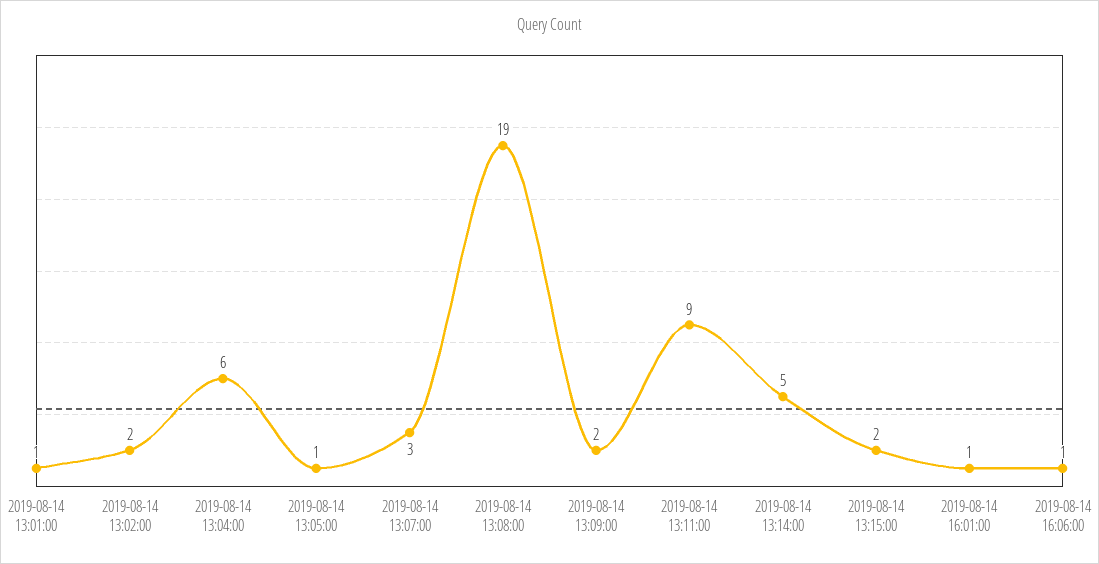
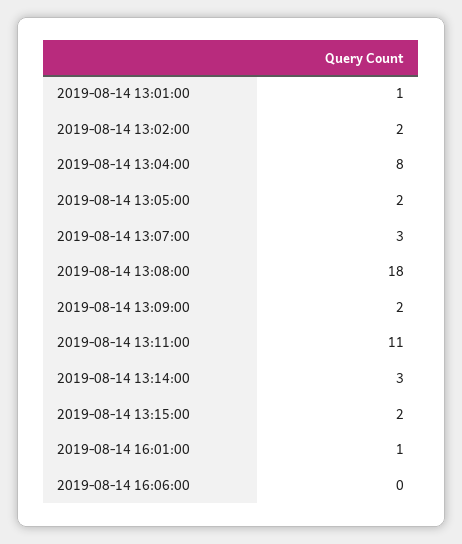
  {
    "2019-08-14 13:01:00": 1,
    "2019-08-14 13:02:00": 2,
-   "2019-08-14 13:04:00": 6,
+   "2019-08-14 13:04:00": 8,
-   "2019-08-14 13:05:00": 1,
+   "2019-08-14 13:05:00": 2,
    "2019-08-14 13:07:00": 3,
-   "2019-08-14 13:08:00": 19,
+   "2019-08-14 13:08:00": 18,
    "2019-08-14 13:09:00": 2,
-   "2019-08-14 13:11:00": 9,
+   "2019-08-14 13:11:00": 11,
-   "2019-08-14 13:14:00": 5,
+   "2019-08-14 13:14:00": 3,
    "2019-08-14 13:15:00": 2,
    "2019-08-14 16:01:00": 1,
-   "2019-08-14 16:06:00": 1
+   "2019-08-14 16:06:00": 0
  }

